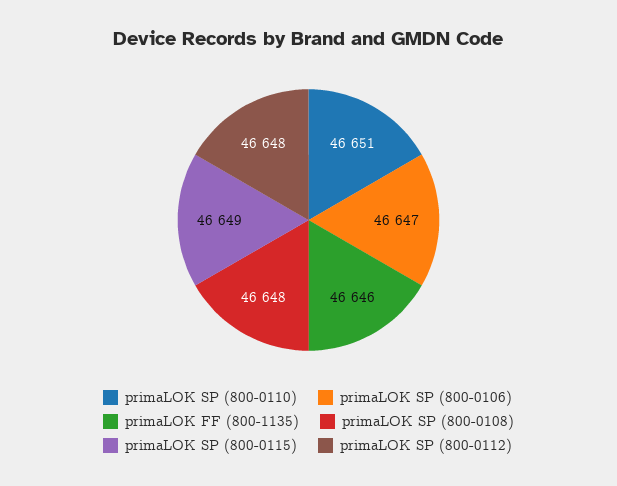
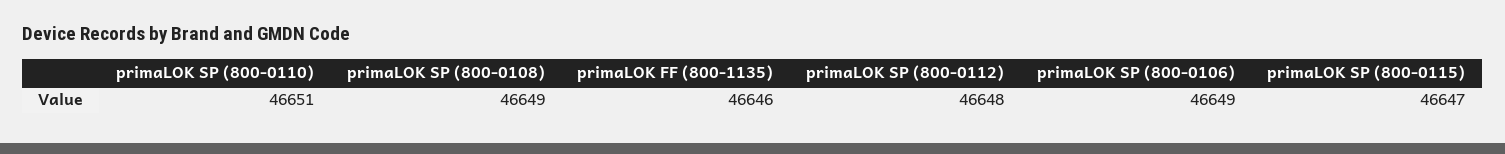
  {
    "primaLOK SP (800-0110)": 46651,
-   "primaLOK SP (800-0106)": 46647,
+   "primaLOK SP (800-0106)": 46649,
    "primaLOK FF (800-1135)": 46646,
-   "primaLOK SP (800-0108)": 46648,
+   "primaLOK SP (800-0108)": 46649,
-   "primaLOK SP (800-0115)": 46649,
+   "primaLOK SP (800-0115)": 46647,
    "primaLOK SP (800-0112)": 46648
  }

